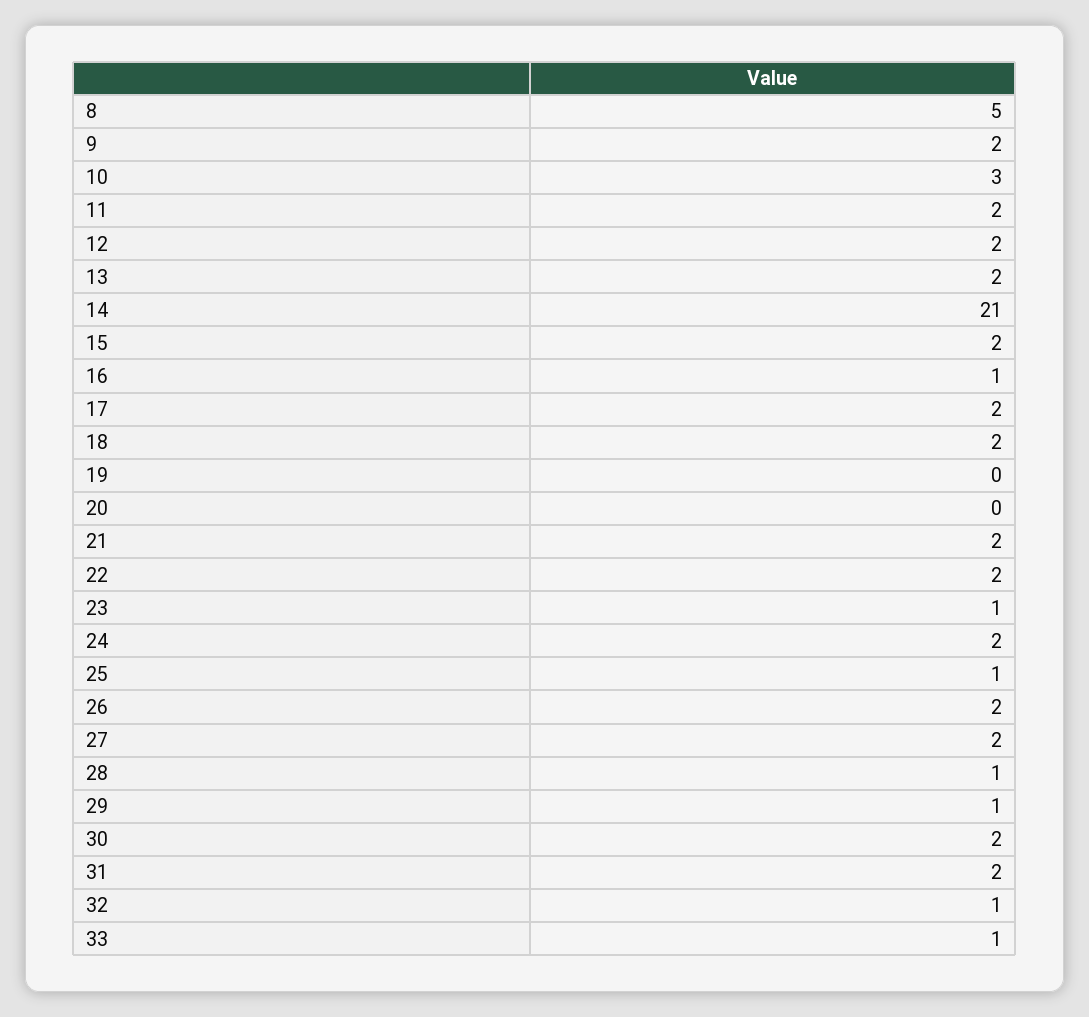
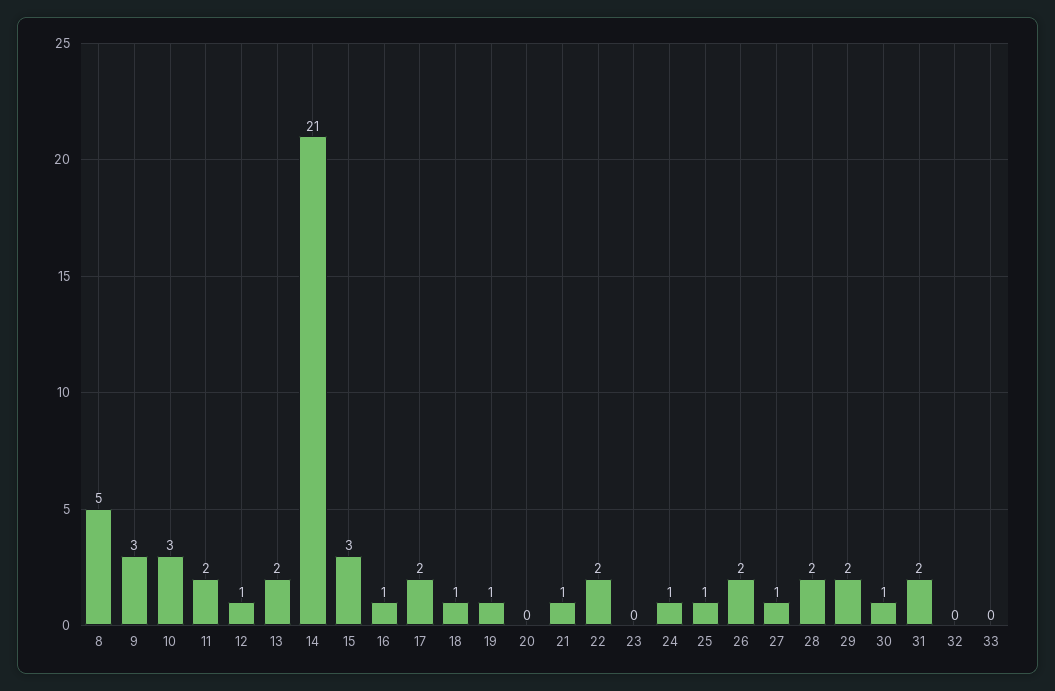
  {
    "8": 5,
-   "9": 2,
+   "9": 3,
    "10": 3,
    "11": 2,
-   "12": 2,
+   "12": 1,
    "13": 2,
    "14": 21,
-   "15": 2,
+   "15": 3,
    "16": 1,
    "17": 2,
-   "18": 2,
+   "18": 1,
-   "19": 0,
+   "19": 1,
    "20": 0,
-   "21": 2,
+   "21": 1,
    "22": 2,
-   "23": 1,
+   "23": 0,
-   "24": 2,
+   "24": 1,
    "25": 1,
    "26": 2,
-   "27": 2,
+   "27": 1,
-   "28": 1,
+   "28": 2,
-   "29": 1,
+   "29": 2,
-   "30": 2,
+   "30": 1,
    "31": 2,
-   "32": 1,
+   "32": 0,
-   "33": 1
+   "33": 0
  }

